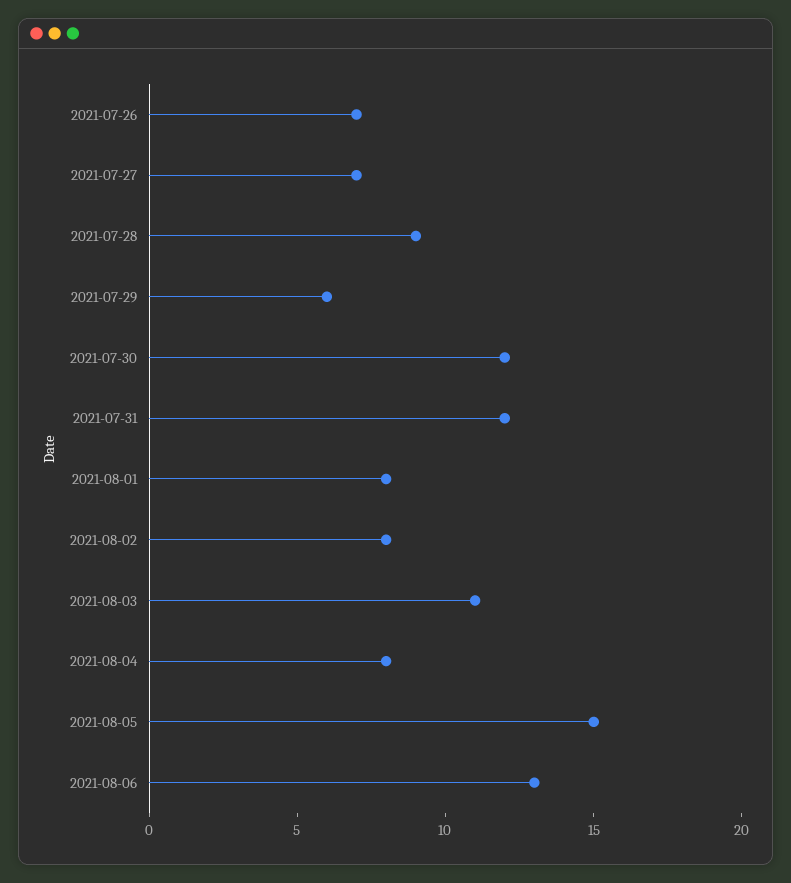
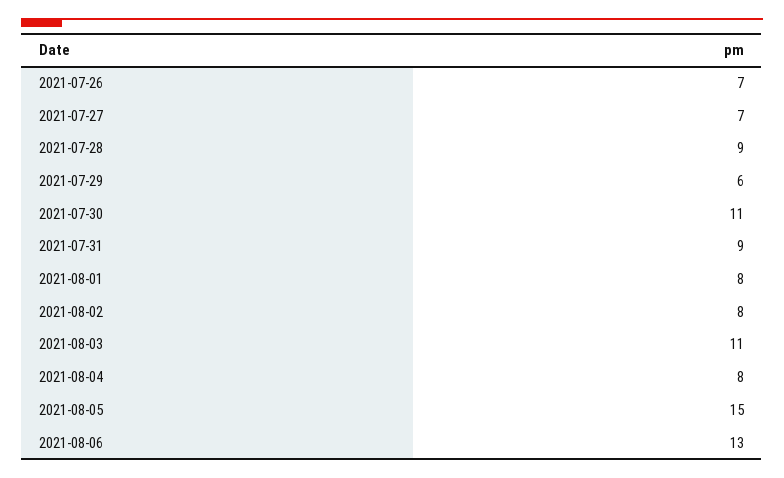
  {
    "2021-07-26": 7,
    "2021-07-27": 7,
    "2021-07-28": 9,
    "2021-07-29": 6,
-   "2021-07-30": 12,
+   "2021-07-30": 11,
-   "2021-07-31": 12,
+   "2021-07-31": 9,
    "2021-08-01": 8,
    "2021-08-02": 8,
    "2021-08-03": 11,
    "2021-08-04": 8,
    "2021-08-05": 15,
    "2021-08-06": 13
  }

